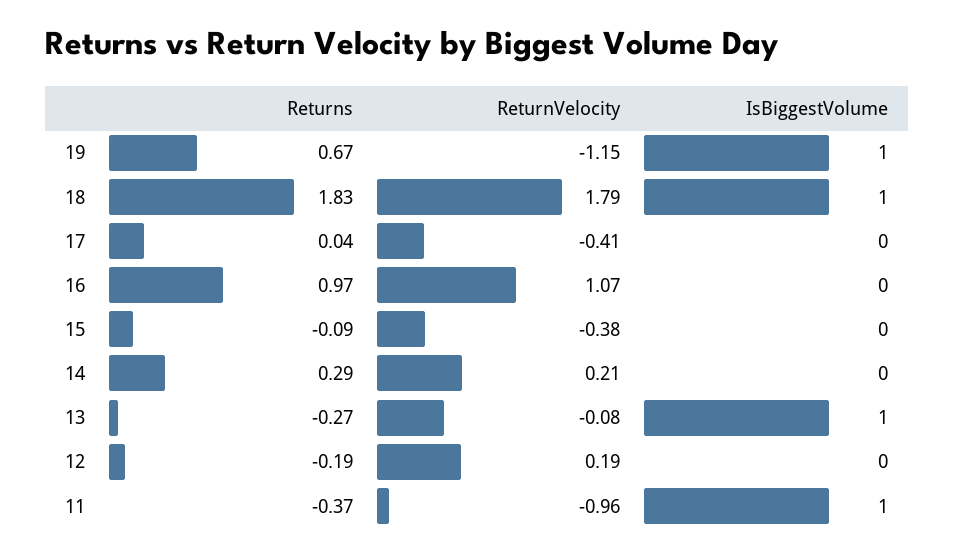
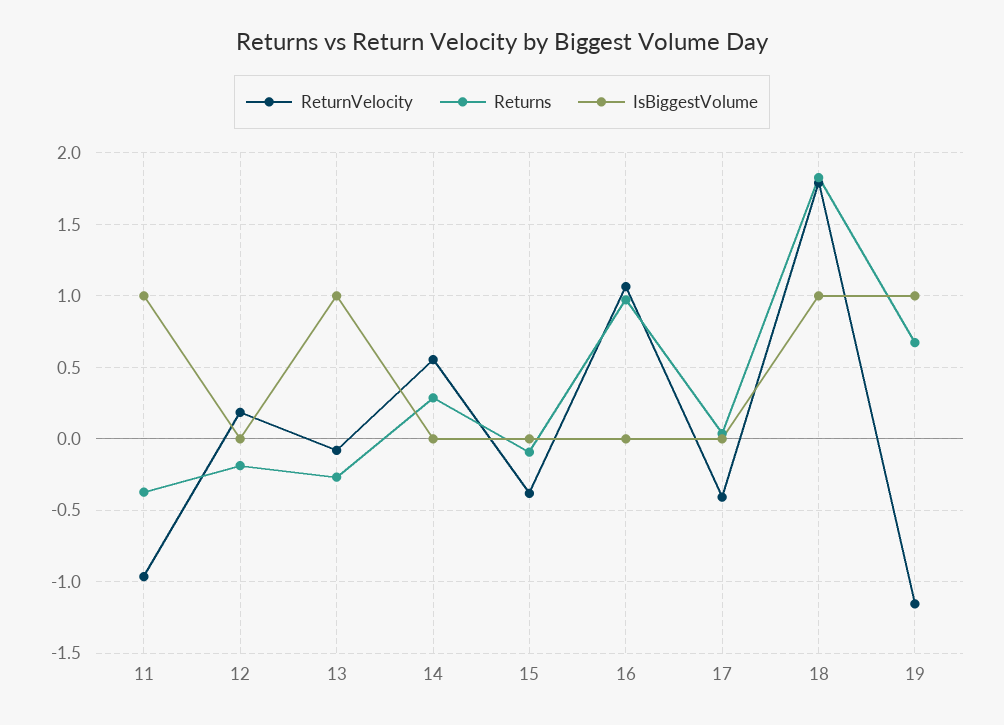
  {
    "Returns": {
      "19": 0.67,
      "18": 1.83,
      "17": 0.04,
      "16": 0.97,
      "15": -0.09,
      "14": 0.29,
      "13": -0.27,
      "12": -0.19,
      "11": -0.37
    },
    "ReturnVelocity": {
      "19": -1.15,
      "18": 1.79,
      "17": -0.41,
      "16": 1.07,
      "15": -0.38,
-     "14": 0.21,
+     "14": 0.55,
      "13": -0.08,
      "12": 0.19,
      "11": -0.96
    },
    "IsBiggestVolume": {
      "19": 1,
      "18": 1,
      "17": 0,
      "16": 0,
      "15": 0,
      "14": 0,
      "13": 1,
      "12": 0,
      "11": 1
    }
  }

